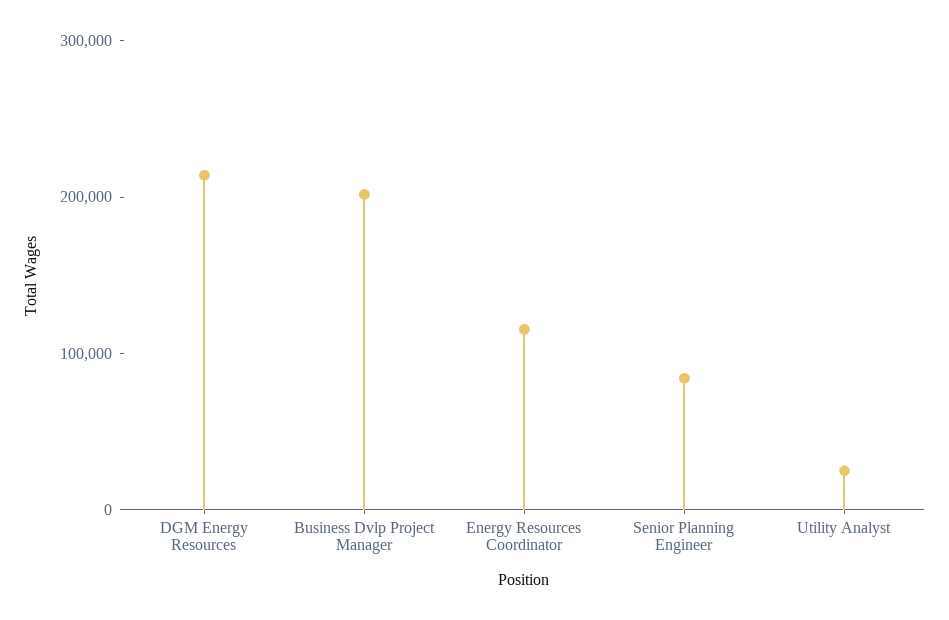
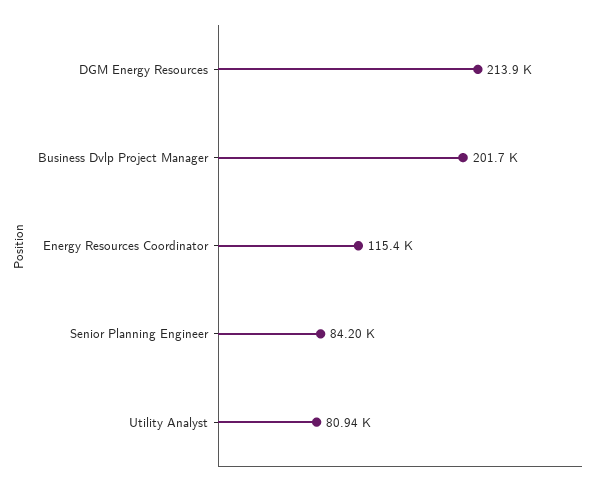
  {
    "DGM Energy Resources": 213900,
    "Business Dvlp Project Manager": 201700,
    "Energy Resources Coordinator": 115400,
    "Senior Planning Engineer": 84200,
-   "Utility Analyst": 20000
+   "Utility Analyst": 80940
  }

